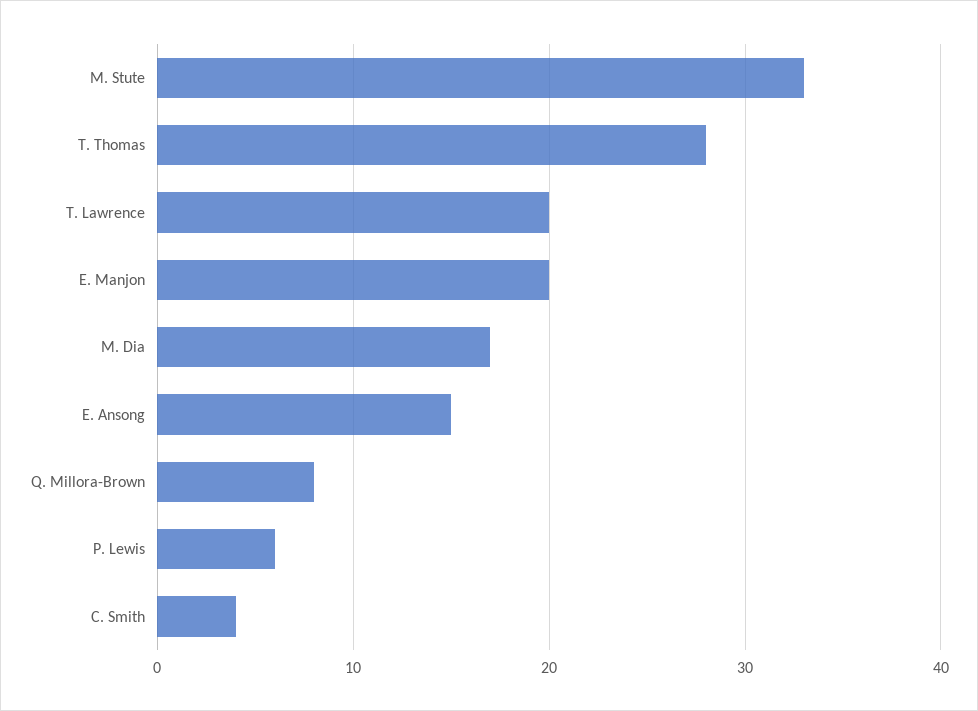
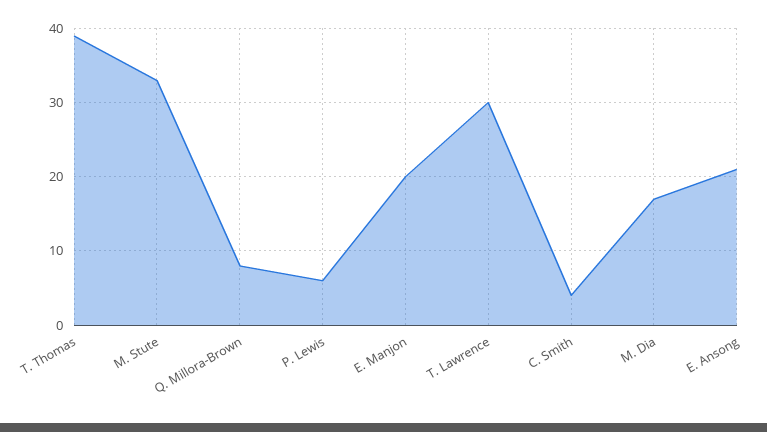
  {
    "M. Stute": 33,
-   "T. Thomas": 28,
+   "T. Thomas": 39,
-   "T. Lawrence": 20,
+   "T. Lawrence": 30,
    "E. Manjon": 20,
    "M. Dia": 17,
-   "E. Ansong": 15,
+   "E. Ansong": 21,
    "Q. Millora-Brown": 8,
    "P. Lewis": 6,
    "C. Smith": 4
  }

